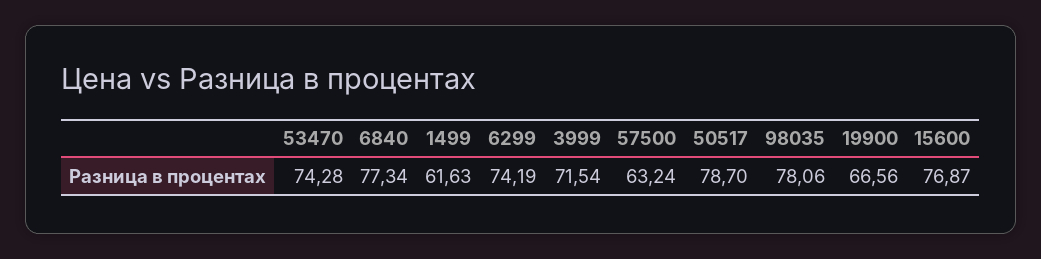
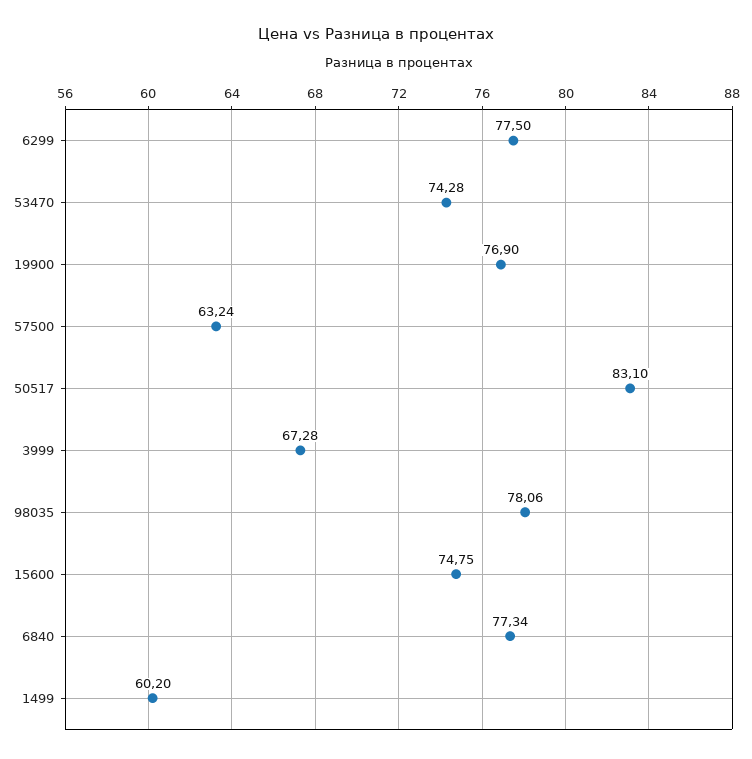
  {
    "53470": 74.28,
    "6840": 77.34,
-   "1499": 61.63,
+   "1499": 60.2,
-   "6299": 74.19,
+   "6299": 77.5,
-   "3999": 71.54,
+   "3999": 67.28,
    "57500": 63.24,
-   "50517": 78.7,
+   "50517": 83.1,
    "98035": 78.06,
-   "19900": 66.56,
+   "19900": 76.9,
-   "15600": 76.87
+   "15600": 74.75
  }

